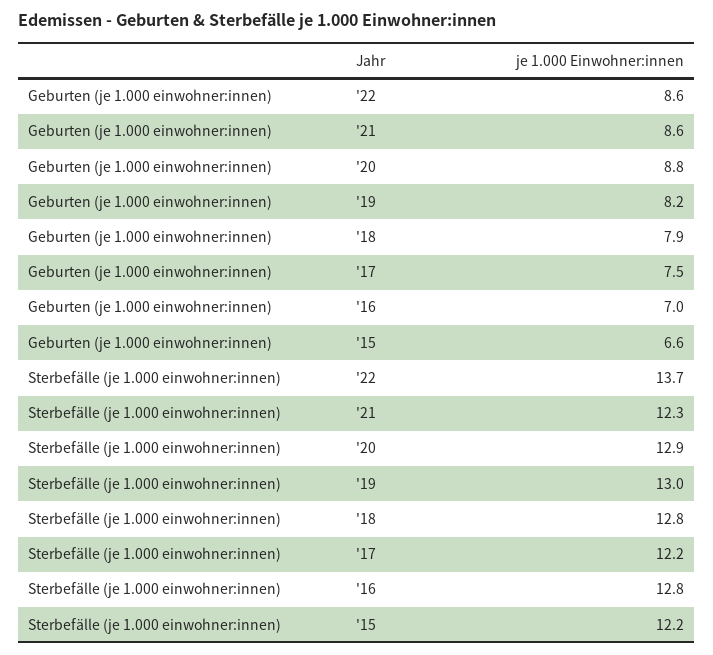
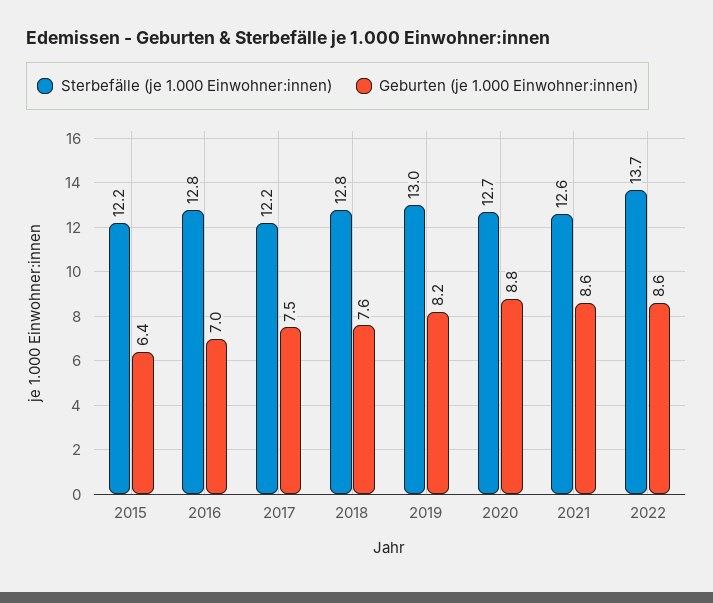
  {
    "Geburten (je 1.000 einwohner:innen)": {
      "'22": 8.6,
      "'21": 8.6,
      "'20": 8.8,
      "'19": 8.2,
-     "'18": 7.9,
+     "'18": 7.6,
      "'17": 7.5,
      "'16": 7,
-     "'15": 6.6
+     "'15": 6.4
    },
    "Sterbefälle (je 1.000 einwohner:innen)": {
      "'22": 13.7,
-     "'21": 12.3,
+     "'21": 12.6,
-     "'20": 12.9,
+     "'20": 12.7,
      "'19": 13,
      "'18": 12.8,
      "'17": 12.2,
      "'16": 12.8,
      "'15": 12.2
    }
  }

